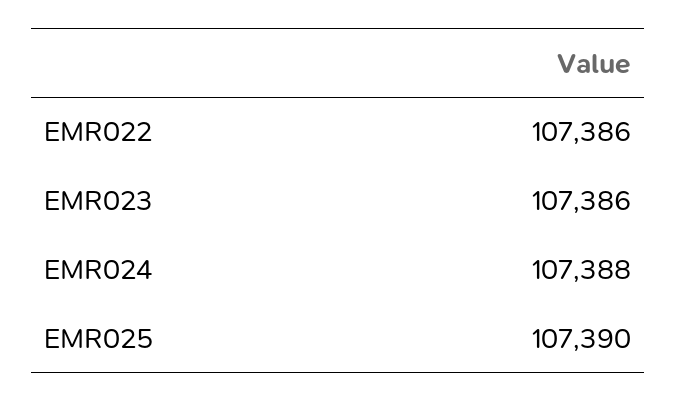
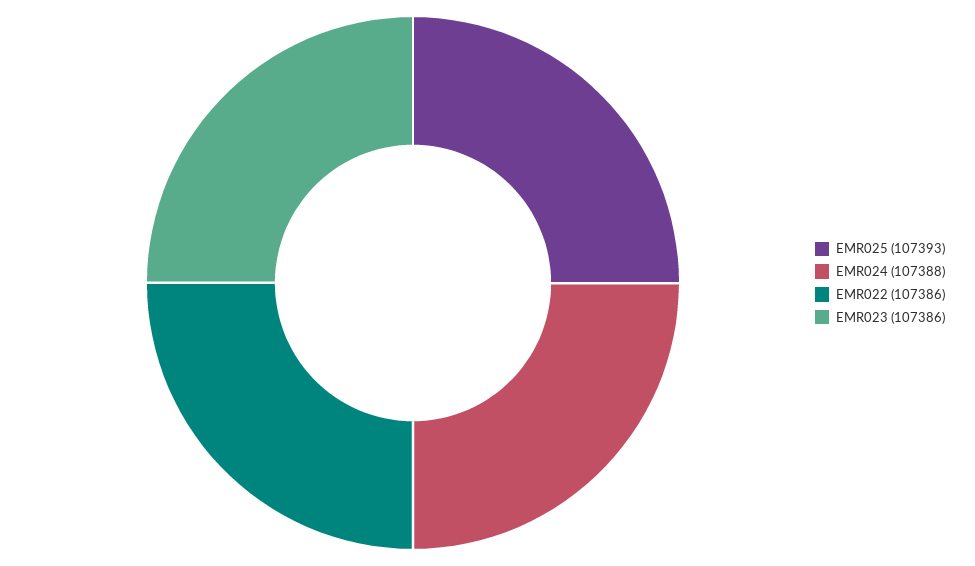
  {
    "EMR022": 107386,
    "EMR023": 107386,
    "EMR024": 107388,
-   "EMR025": 107390
+   "EMR025": 107393
  }

